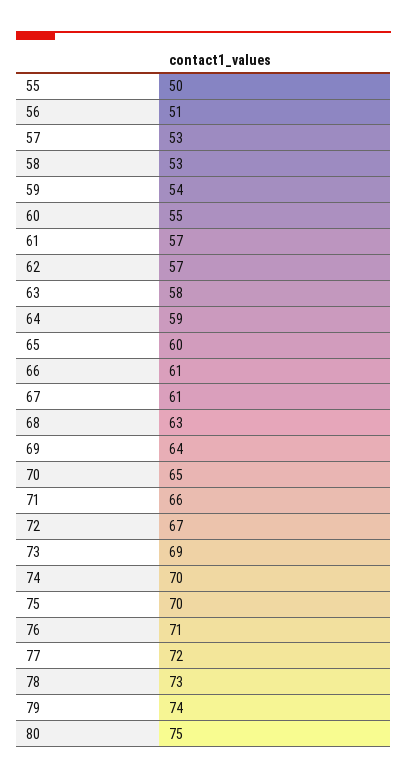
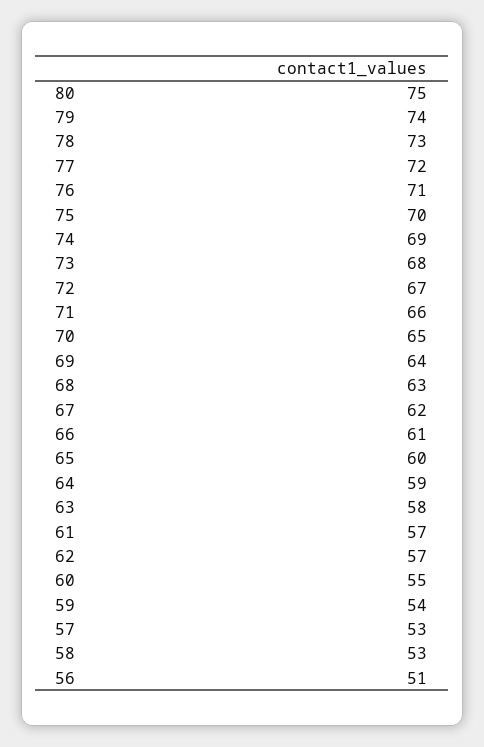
  {
-   "55": 50,
    "56": 51,
    "57": 53,
    "58": 53,
    "59": 54,
    "60": 55,
    "61": 57,
    "62": 57,
    "63": 58,
    "64": 59,
    "65": 60,
    "66": 61,
-   "67": 61,
+   "67": 62,
    "68": 63,
    "69": 64,
    "70": 65,
    "71": 66,
    "72": 67,
-   "73": 69,
+   "73": 68,
-   "74": 70,
+   "74": 69,
    "75": 70,
    "76": 71,
    "77": 72,
    "78": 73,
    "79": 74,
    "80": 75
  }

